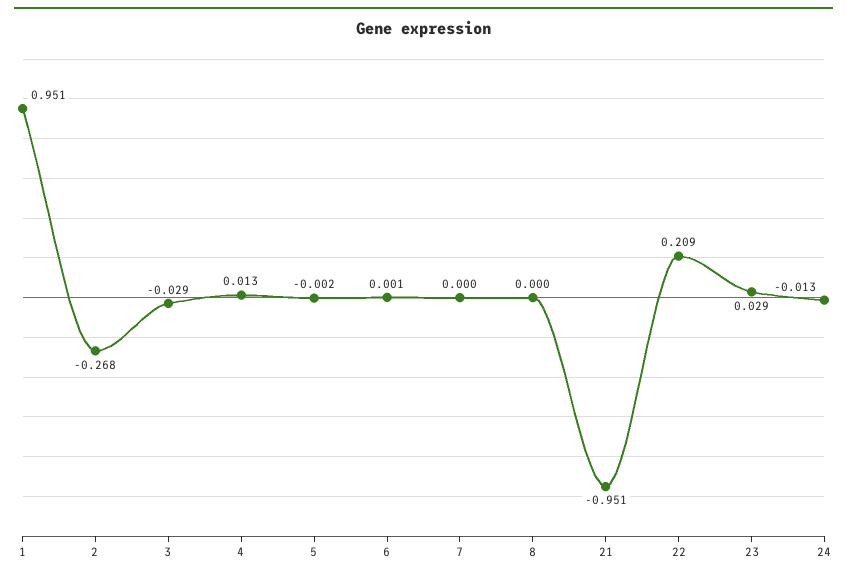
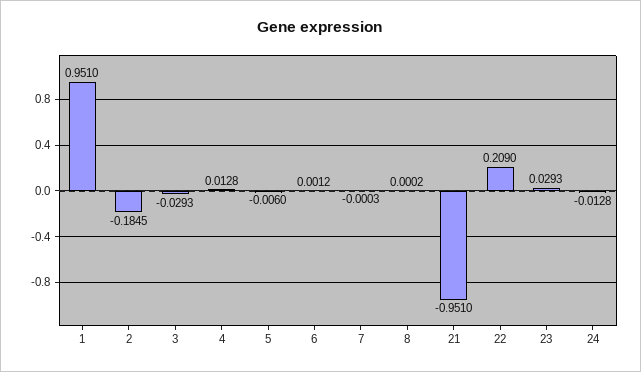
  {
    "1": 0.951,
-   "2": -0.268,
+   "2": -0.1845,
    "3": -0.0293,
    "4": 0.0128,
-   "5": -0.002,
+   "5": -0.006,
    "6": 0.0012,
    "7": -0.0003,
    "8": 0.0002,
    "21": -0.951,
    "22": 0.209,
    "23": 0.0293,
    "24": -0.0128
  }

